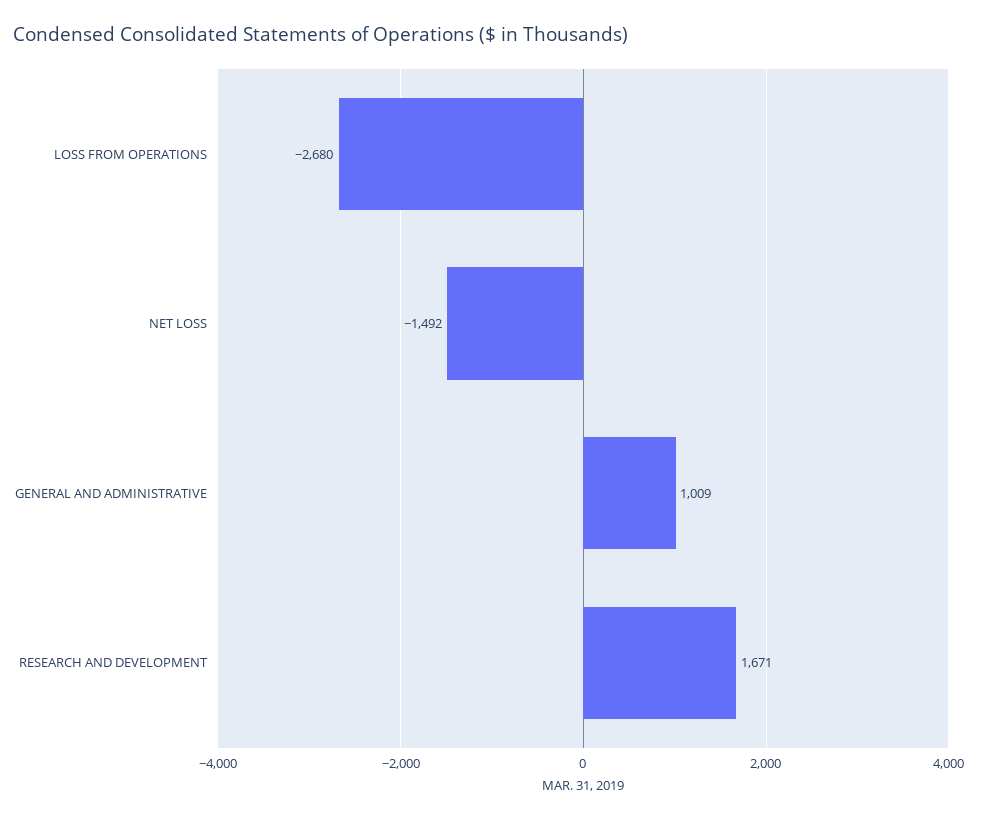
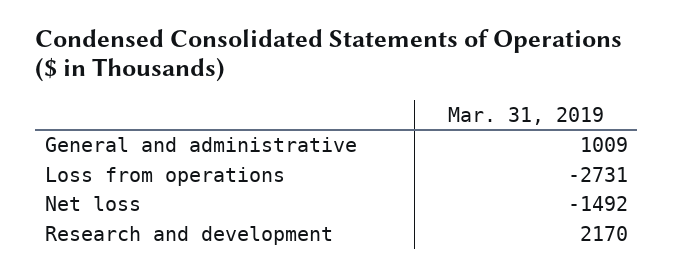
  {
-   "LOSS FROM OPERATIONS": -2680,
+   "LOSS FROM OPERATIONS": -2731,
    "NET LOSS": -1492,
    "GENERAL AND ADMINISTRATIVE": 1009,
-   "RESEARCH AND DEVELOPMENT": 1671
+   "RESEARCH AND DEVELOPMENT": 2170
  }

